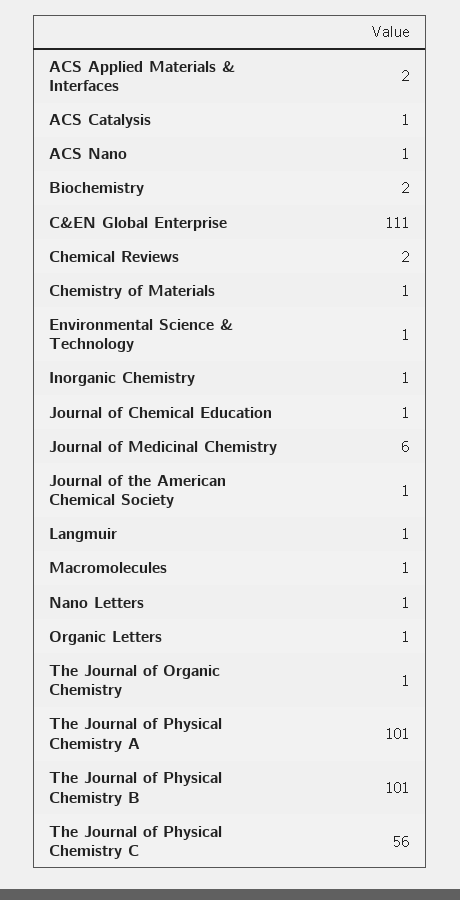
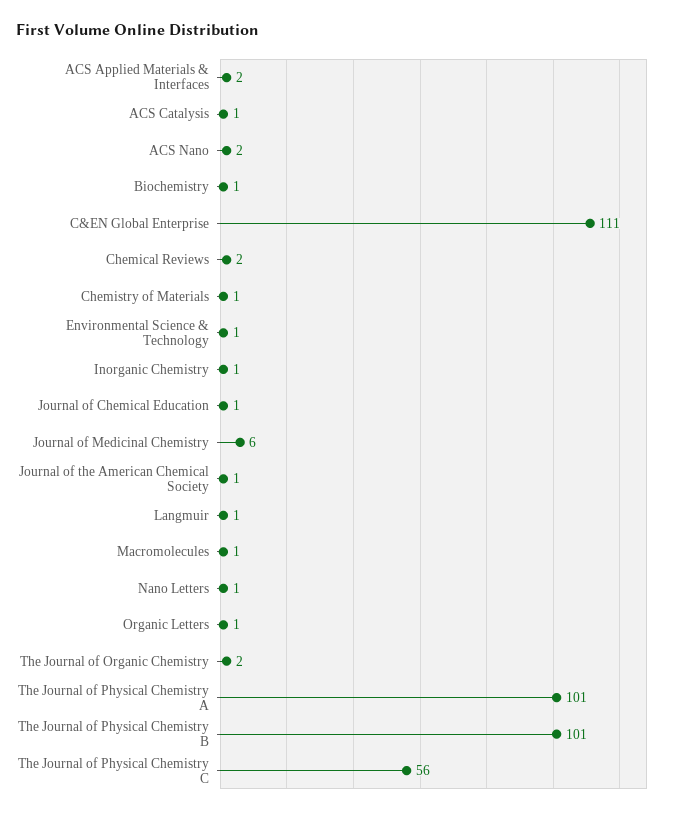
  {
    "ACS Applied Materials & Interfaces": 2,
    "ACS Catalysis": 1,
-   "ACS Nano": 1,
+   "ACS Nano": 2,
-   "Biochemistry": 2,
+   "Biochemistry": 1,
    "C&EN Global Enterprise": 111,
    "Chemical Reviews": 2,
    "Chemistry of Materials": 1,
    "Environmental Science & Technology": 1,
    "Inorganic Chemistry": 1,
    "Journal of Chemical Education": 1,
    "Journal of Medicinal Chemistry": 6,
    "Journal of the American Chemical Society": 1,
    "Langmuir": 1,
    "Macromolecules": 1,
    "Nano Letters": 1,
    "Organic Letters": 1,
-   "The Journal of Organic Chemistry": 1,
+   "The Journal of Organic Chemistry": 2,
    "The Journal of Physical Chemistry A": 101,
    "The Journal of Physical Chemistry B": 101,
    "The Journal of Physical Chemistry C": 56
  }

